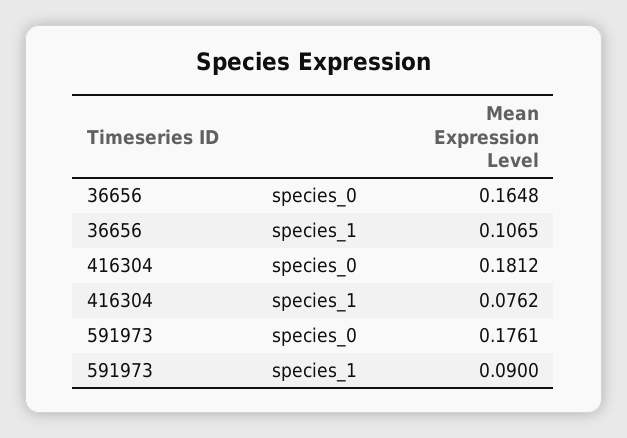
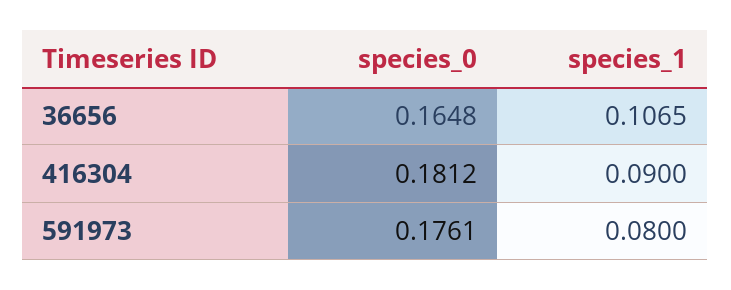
  {
    "36656": {
      "species_0": 0.1648,
      "species_1": 0.1065
    },
    "416304": {
      "species_0": 0.1812,
-     "species_1": 0.0762
+     "species_1": 0.09
    },
    "591973": {
      "species_0": 0.1761,
-     "species_1": 0.09
+     "species_1": 0.08
    }
  }

